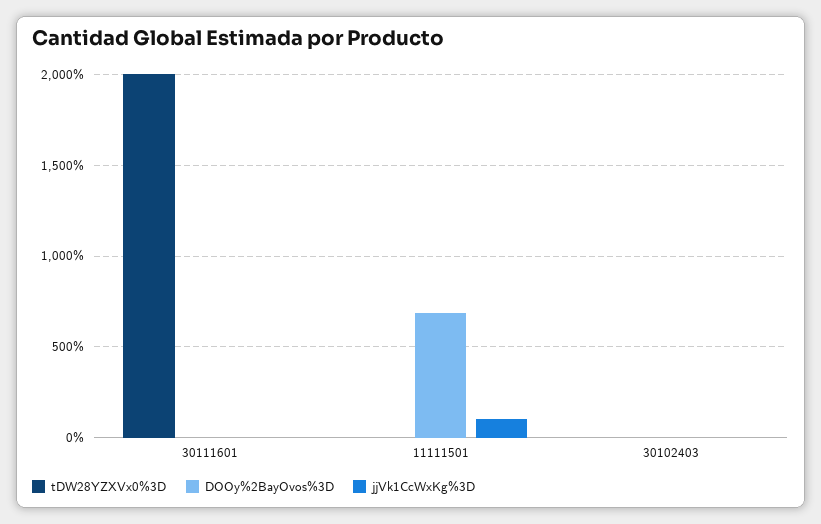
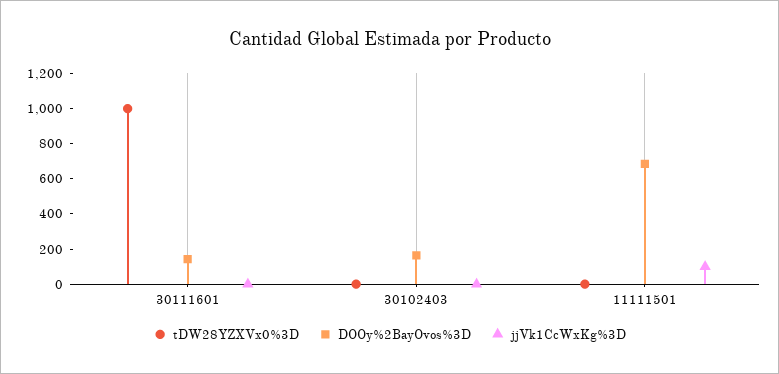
  {
    "tDW28YZXVx0%3D": {
-     "30111601": 2000,
+     "30111601": 1000,
      "11111501": 0,
      "30102403": 0
    },
    "DOOy%2BayOvos%3D": {
-     "30111601": 0,
+     "30111601": 150,
      "11111501": 700,
-     "30102403": 0
+     "30102403": 150
    },
    "jjVk1CcWxKg%3D": {
      "30111601": 0,
      "11111501": 100,
      "30102403": 0
    }
  }

